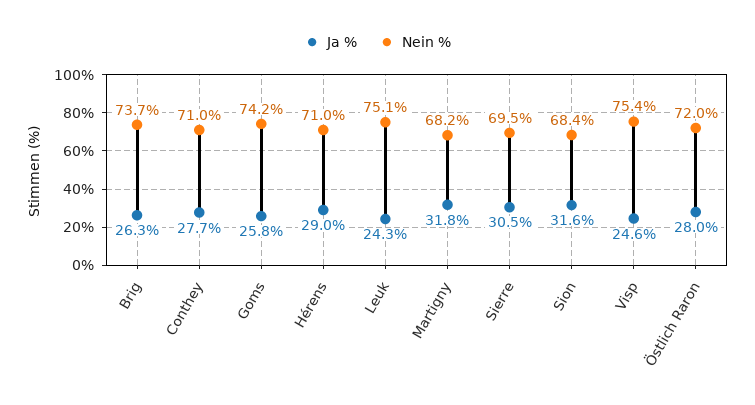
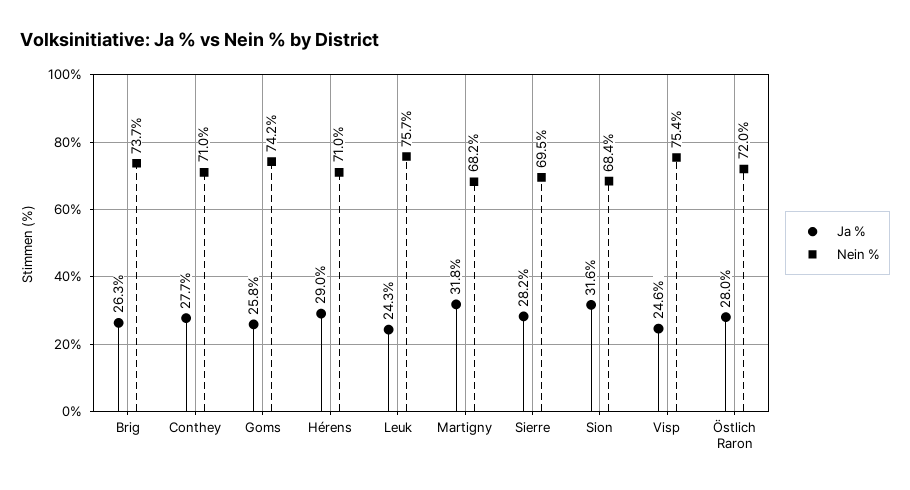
  {
    "Ja %": {
      "Brig": 26.3,
      "Conthey": 27.7,
      "Goms": 25.8,
      "Hérens": 29,
      "Leuk": 24.3,
      "Martigny": 31.8,
-     "Sierre": 30.5,
+     "Sierre": 28.2,
      "Sion": 31.6,
      "Visp": 24.6,
      "Östlich Raron": 28
    },
    "Nein %": {
      "Brig": 73.7,
      "Conthey": 71,
      "Goms": 74.2,
      "Hérens": 71,
-     "Leuk": 75.1,
+     "Leuk": 75.7,
      "Martigny": 68.2,
      "Sierre": 69.5,
      "Sion": 68.4,
      "Visp": 75.4,
      "Östlich Raron": 72
    }
  }

